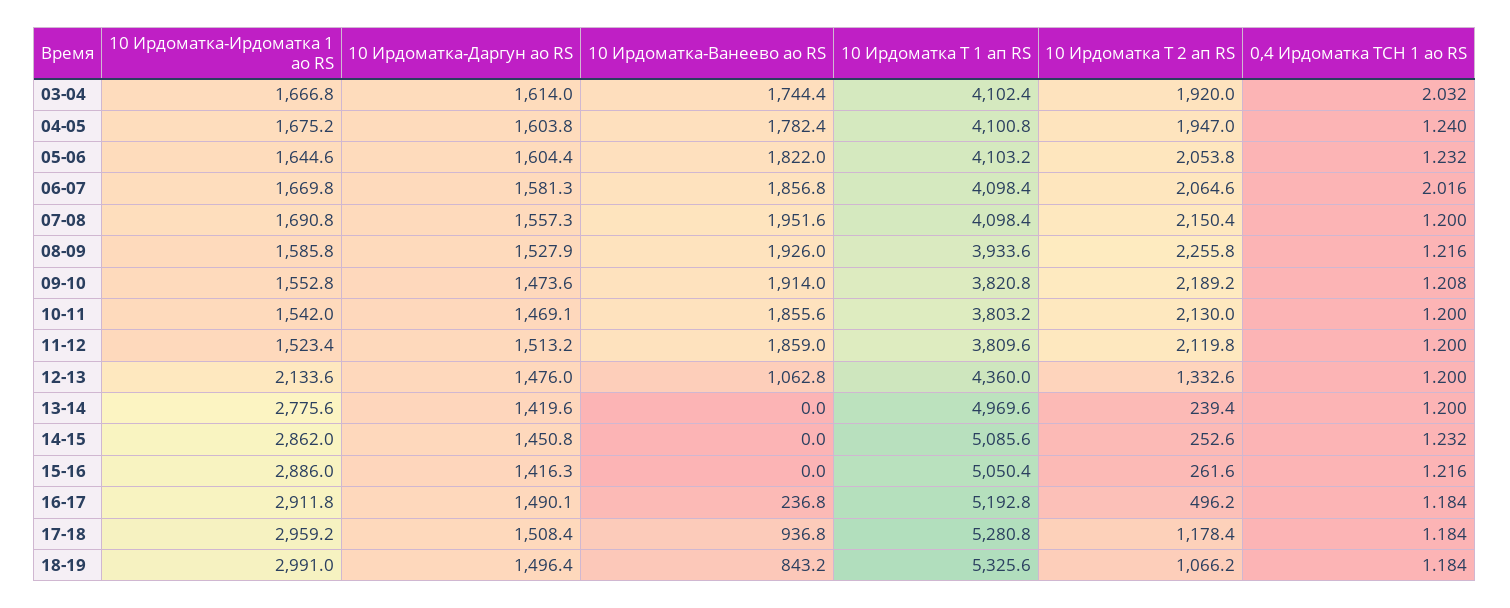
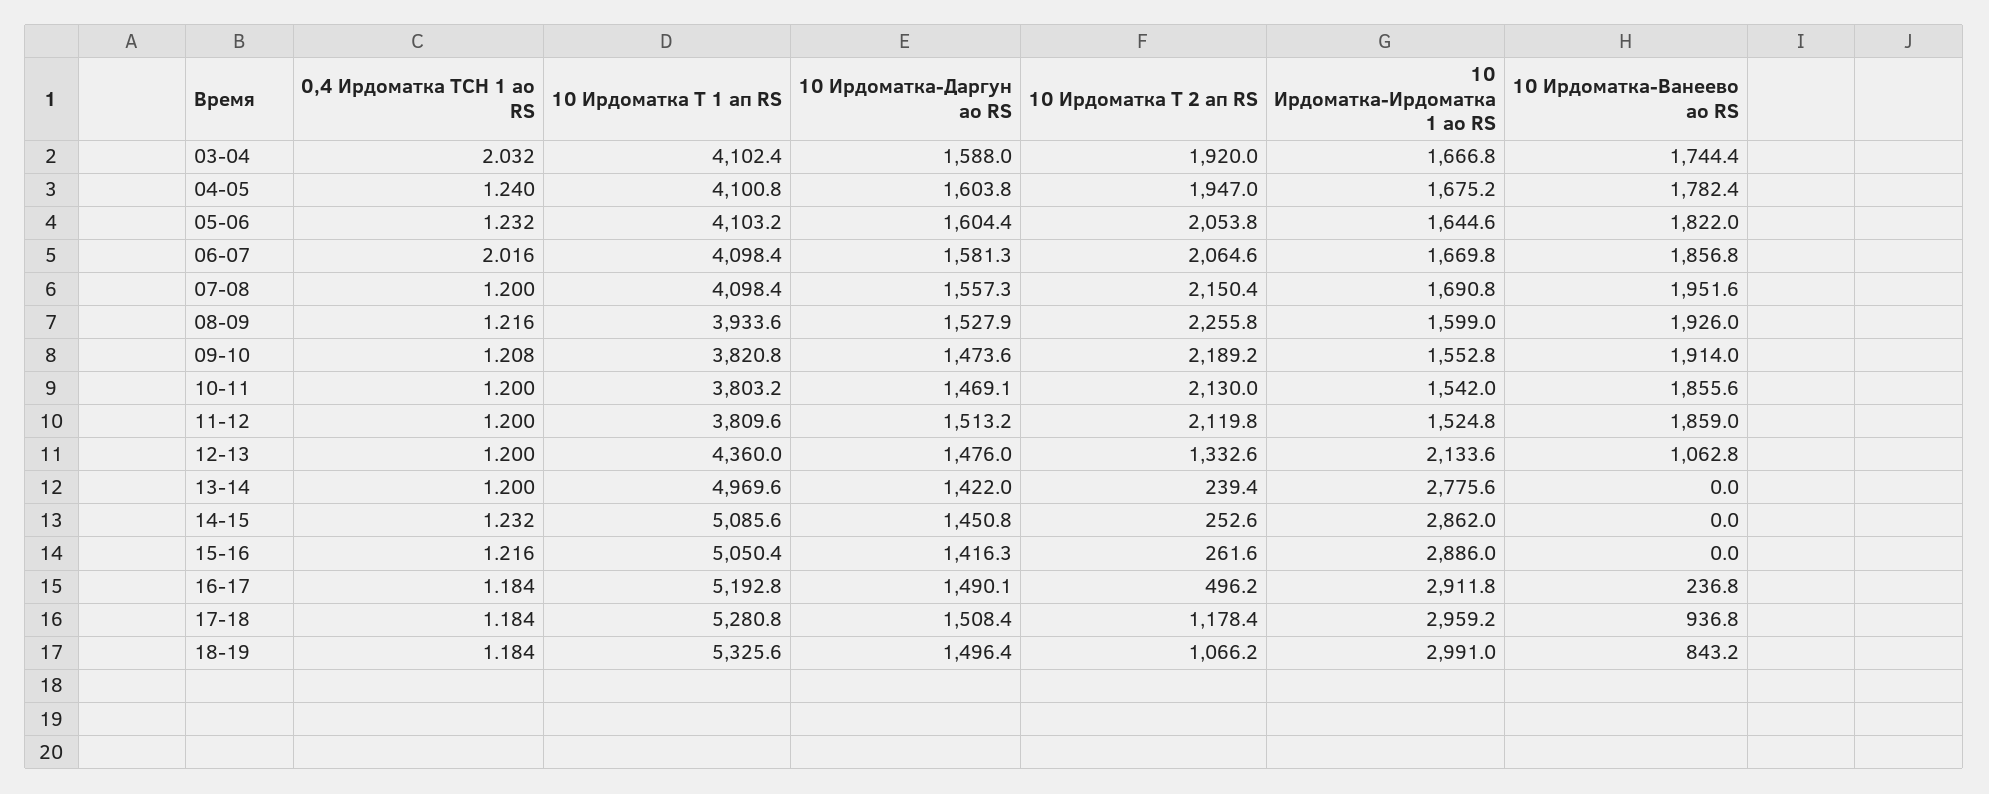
  {
    "10 Ирдоматка-Ирдоматка 1 ао RS": {
      "03-04": 1666.8,
      "04-05": 1675.2,
      "05-06": 1644.6,
      "06-07": 1669.8,
      "07-08": 1690.8,
-     "08-09": 1585.8,
+     "08-09": 1599,
      "09-10": 1552.8,
      "10-11": 1542,
-     "11-12": 1523.4,
+     "11-12": 1524.8,
      "12-13": 2133.6,
      "13-14": 2775.6,
      "14-15": 2862,
      "15-16": 2886,
      "16-17": 2911.8,
      "17-18": 2959.2,
      "18-19": 2991
    },
    "10 Ирдоматка-Даргун ао RS": {
-     "03-04": 1614,
+     "03-04": 1588,
      "04-05": 1603.8,
      "05-06": 1604.4,
      "06-07": 1581.3,
      "07-08": 1557.3,
      "08-09": 1527.9,
      "09-10": 1473.6,
      "10-11": 1469.1,
      "11-12": 1513.2,
      "12-13": 1476,
-     "13-14": 1419.6,
+     "13-14": 1422,
      "14-15": 1450.8,
      "15-16": 1416.3,
      "16-17": 1490.1,
      "17-18": 1508.4,
      "18-19": 1496.4
    },
    "10 Ирдоматка-Ванеево ао RS": {
      "03-04": 1744.4,
      "04-05": 1782.4,
      "05-06": 1822,
      "06-07": 1856.8,
      "07-08": 1951.6,
      "08-09": 1926,
      "09-10": 1914,
      "10-11": 1855.6,
      "11-12": 1859,
      "12-13": 1062.8,
      "13-14": 0,
      "14-15": 0,
      "15-16": 0,
      "16-17": 236.8,
      "17-18": 936.8,
      "18-19": 843.2
    },
    "10 Ирдоматка Т 1 ап RS": {
      "03-04": 4102.4,
      "04-05": 4100.8,
      "05-06": 4103.2,
      "06-07": 4098.4,
      "07-08": 4098.4,
      "08-09": 3933.6,
      "09-10": 3820.8,
      "10-11": 3803.2,
      "11-12": 3809.6,
      "12-13": 4360,
      "13-14": 4969.6,
      "14-15": 5085.6,
      "15-16": 5050.4,
      "16-17": 5192.8,
      "17-18": 5280.8,
      "18-19": 5325.6
    },
    "10 Ирдоматка Т 2 ап RS": {
      "03-04": 1920,
      "04-05": 1947,
      "05-06": 2053.8,
      "06-07": 2064.6,
      "07-08": 2150.4,
      "08-09": 2255.8,
      "09-10": 2189.2,
      "10-11": 2130,
      "11-12": 2119.8,
      "12-13": 1332.6,
      "13-14": 239.4,
      "14-15": 252.6,
      "15-16": 261.6,
      "16-17": 496.2,
      "17-18": 1178.4,
      "18-19": 1066.2
    },
    "0,4 Ирдоматка ТСН 1 ао RS": {
      "03-04": 2.032,
      "04-05": 1.24,
      "05-06": 1.232,
      "06-07": 2.016,
      "07-08": 1.2,
      "08-09": 1.216,
      "09-10": 1.208,
      "10-11": 1.2,
      "11-12": 1.2,
      "12-13": 1.2,
      "13-14": 1.2,
      "14-15": 1.232,
      "15-16": 1.216,
      "16-17": 1.184,
      "17-18": 1.184,
      "18-19": 1.184
    }
  }

